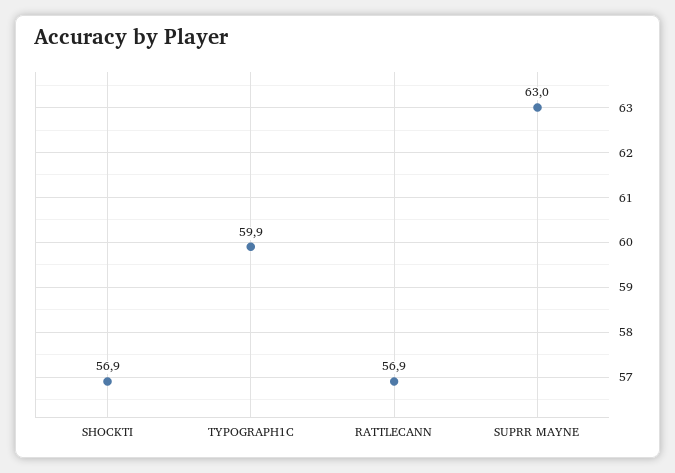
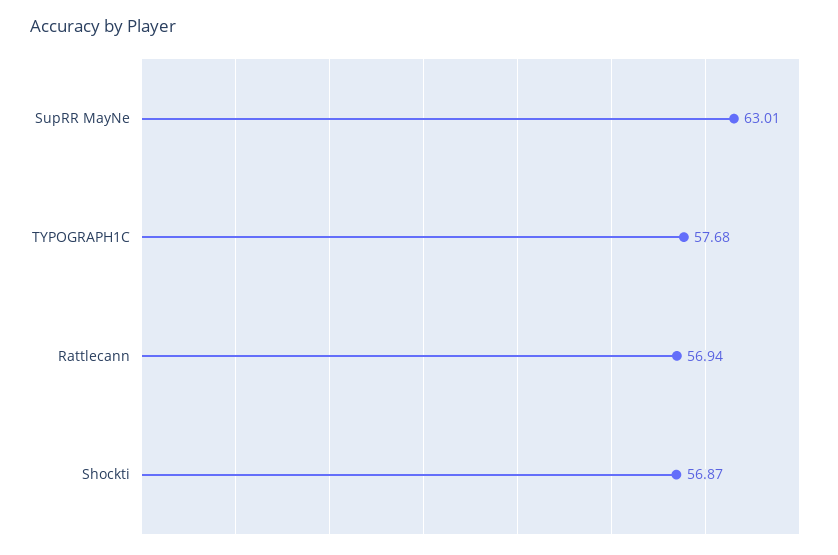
  {
    "SHOCKTI": 56.87,
-   "TYPOGRAPH1C": 59.9,
+   "TYPOGRAPH1C": 57.68,
    "RATTLECANN": 56.94,
    "SUPRR MAYNE": 63.01
  }

